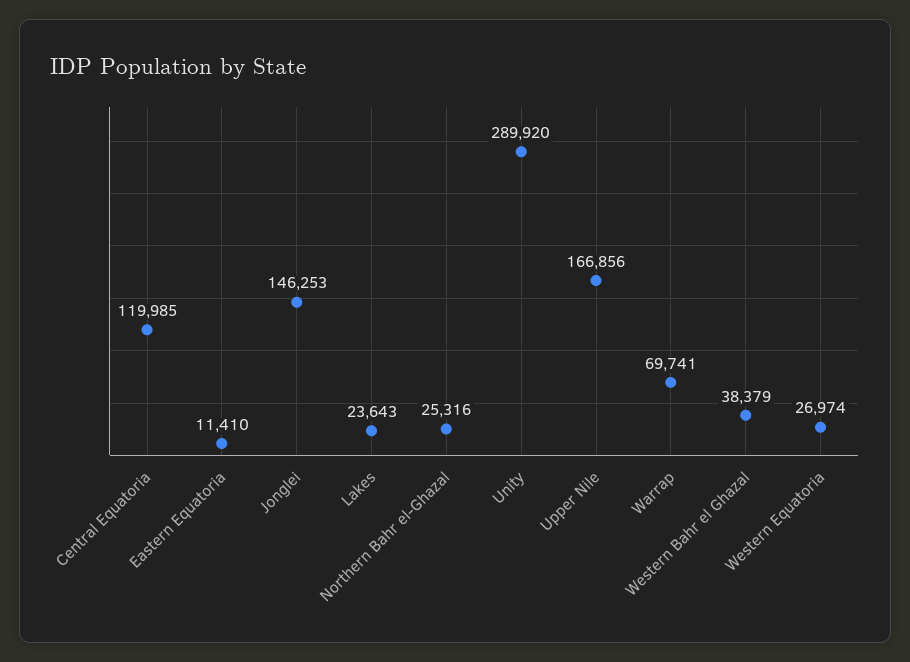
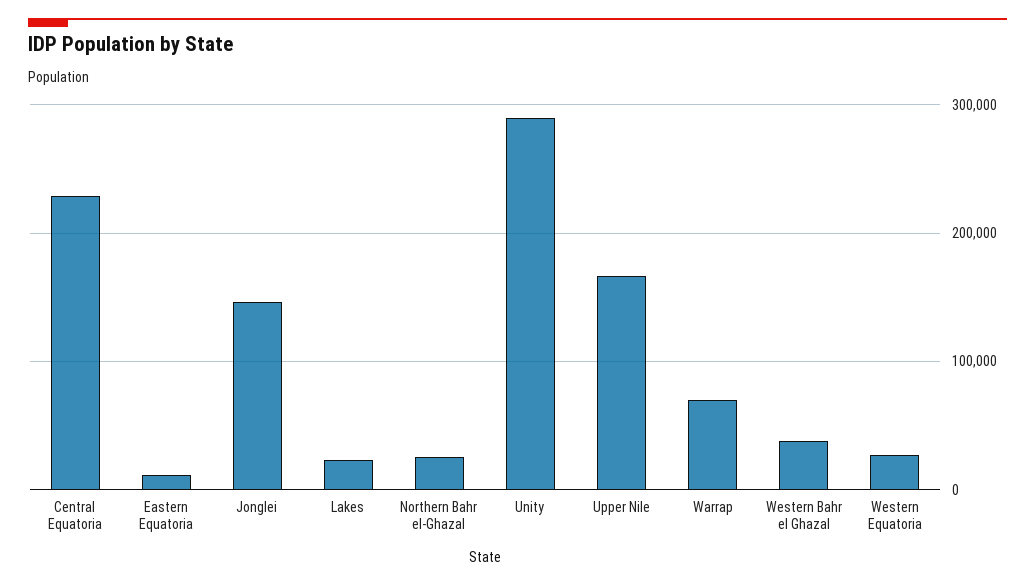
  {
-   "Central Equatoria": 119985,
+   "Central Equatoria": 230000,
    "Eastern Equatoria": 11410,
    "Jonglei": 146253,
    "Lakes": 23643,
    "Northern Bahr el-Ghazal": 25316,
    "Unity": 289920,
    "Upper Nile": 166856,
    "Warrap": 69741,
    "Western Bahr el Ghazal": 38379,
    "Western Equatoria": 26974
  }

